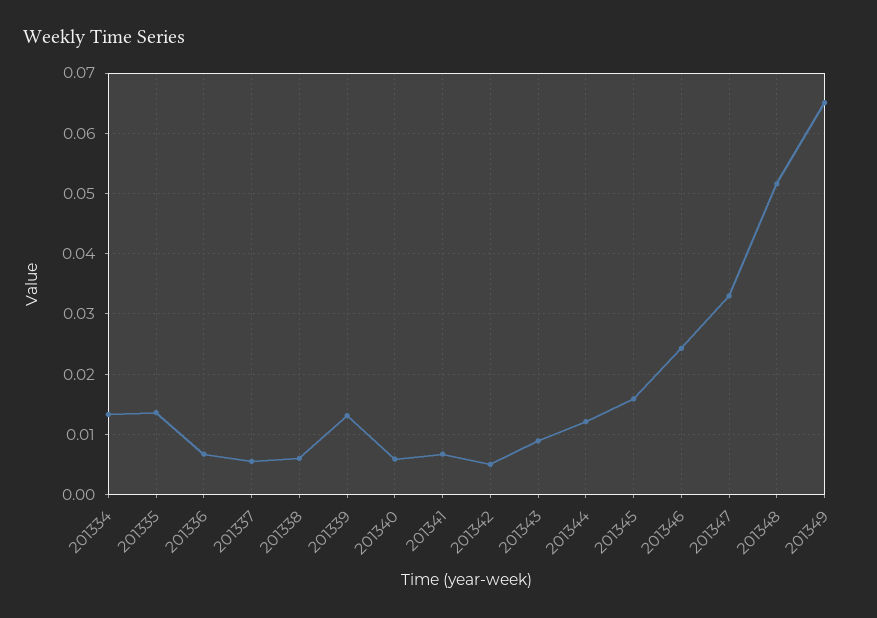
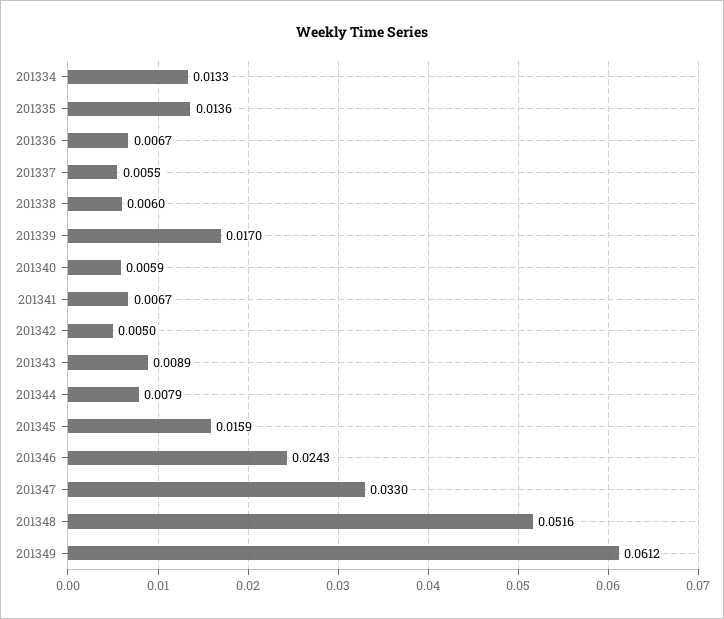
  {
    "201334": 0.0133,
    "201335": 0.0136,
    "201336": 0.0067,
    "201337": 0.0055,
    "201338": 0.006,
-   "201339": 0.013,
+   "201339": 0.017,
    "201340": 0.0059,
    "201341": 0.0067,
    "201342": 0.005,
    "201343": 0.0089,
-   "201344": 0.012,
+   "201344": 0.0079,
    "201345": 0.0159,
    "201346": 0.0243,
    "201347": 0.033,
    "201348": 0.0516,
-   "201349": 0.065
+   "201349": 0.0612
  }

